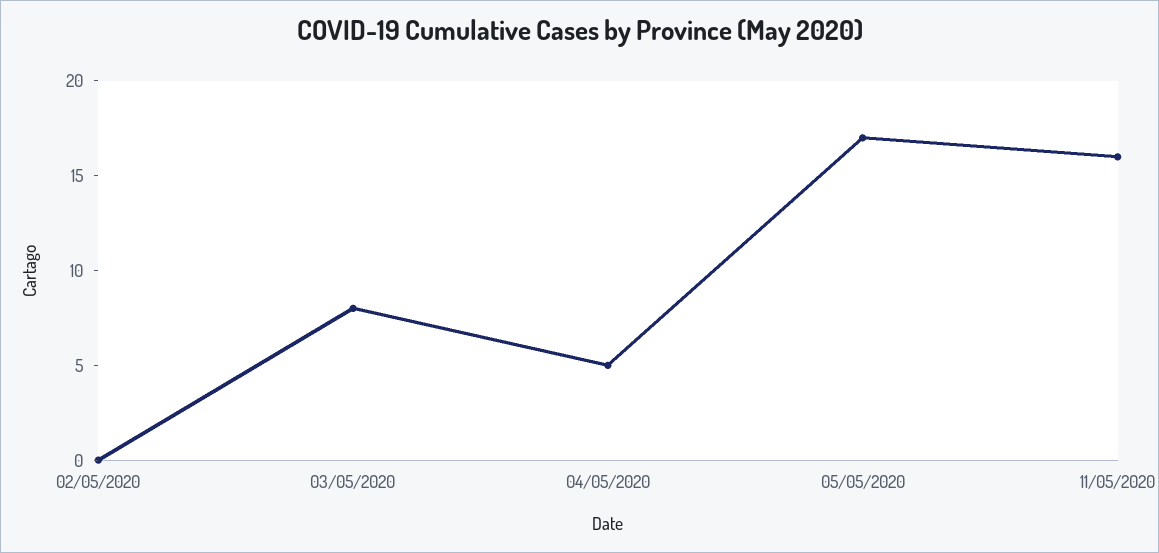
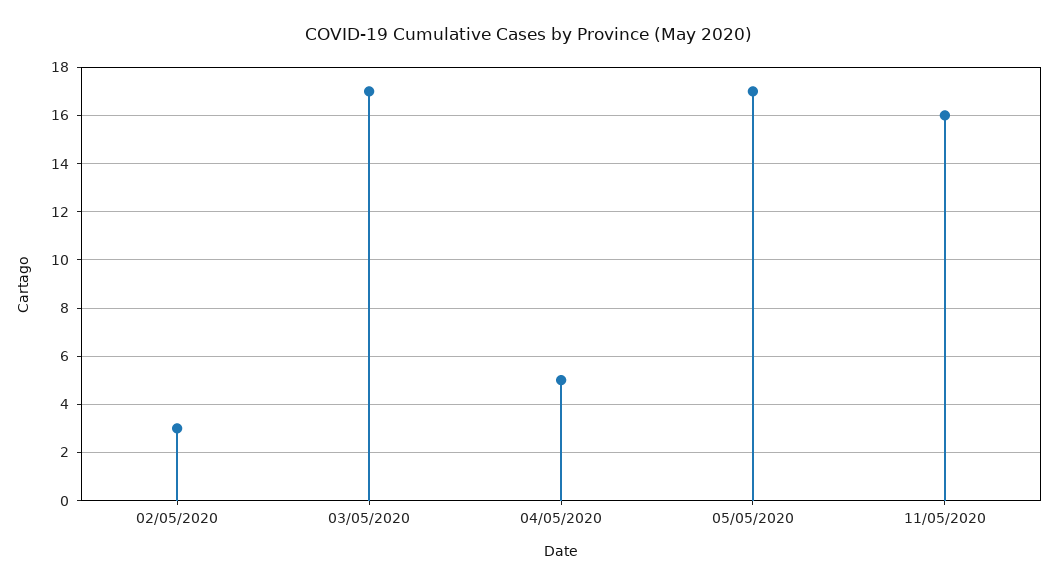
  {
-   "02/05/2020": 0,
+   "02/05/2020": 3,
-   "03/05/2020": 8,
+   "03/05/2020": 17,
    "04/05/2020": 5,
    "05/05/2020": 17,
    "11/05/2020": 16
  }

